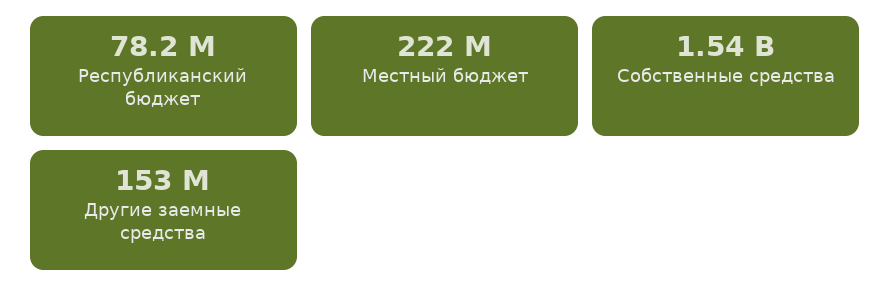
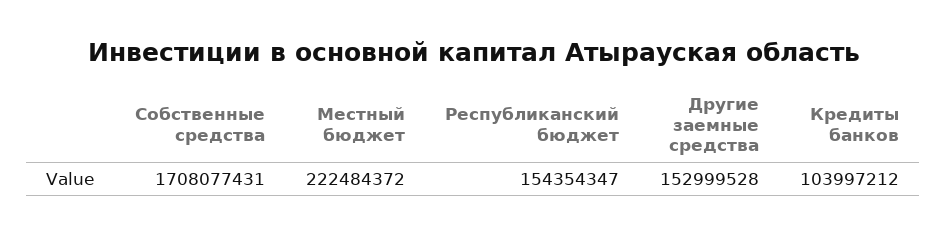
  {
-   "Республиканский бюджет": 78200000,
+   "Республиканский бюджет": 154354347,
    "Местный бюджет": 222484372,
-   "Собственные средства": 1540000000,
+   "Собственные средства": 1708077431,
-   "Другие заемные средства": 152999528
+   "Другие заемные средства": 152999528,
+   "Кредиты банков": 103997212
  }

